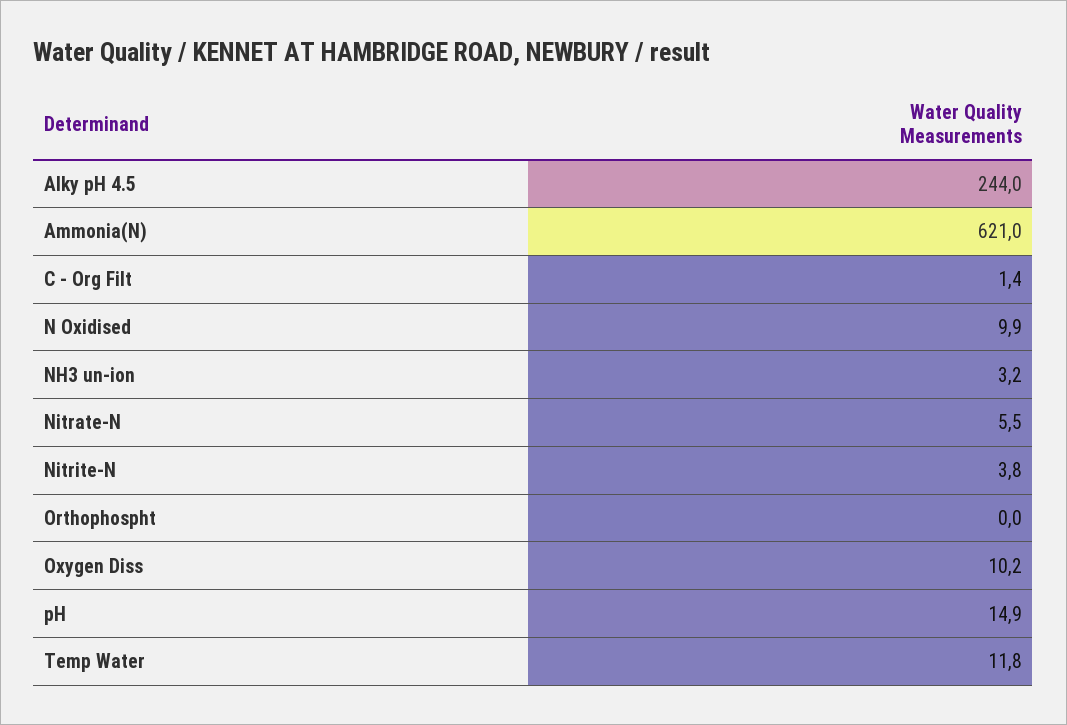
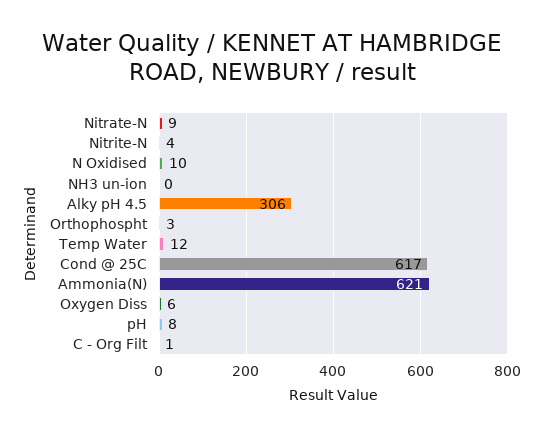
  {
-   "Alky pH 4.5": 244,
+   "Alky pH 4.5": 306,
    "Ammonia(N)": 621,
    "C - Org Filt": 1.4,
    "N Oxidised": 9.9,
-   "NH3 un-ion": 3.2,
+   "NH3 un-ion": 0,
-   "Nitrate-N": 5.5,
+   "Nitrate-N": 9,
    "Nitrite-N": 3.8,
-   "Orthophospht": 0,
+   "Orthophospht": 3,
-   "Oxygen Diss": 10.2,
+   "Oxygen Diss": 6,
-   "pH": 14.9,
+   "pH": 8,
-   "Temp Water": 11.8
+   "Temp Water": 11.8,
+   "Cond @ 25C": 617
  }

